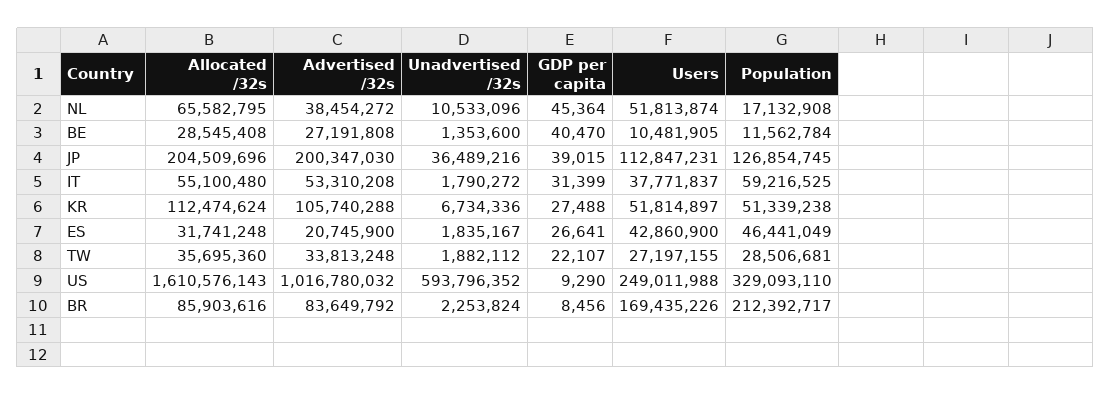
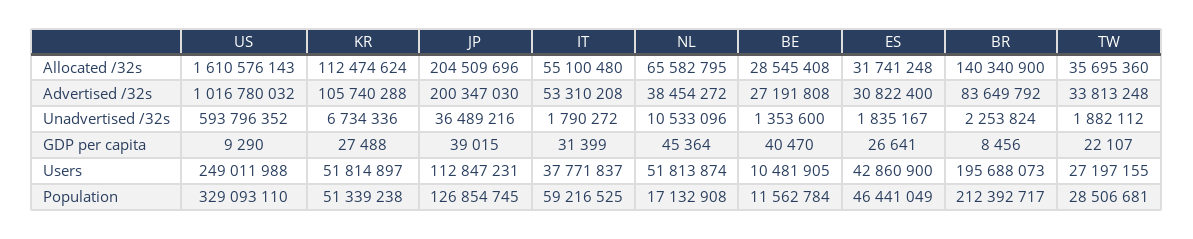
  {
    "Allocated /32s": {
      "NL": 65582795,
      "BE": 28545408,
      "JP": 204509696,
      "IT": 55100480,
      "KR": 112474624,
      "ES": 31741248,
      "TW": 35695360,
      "US": 1610576143,
-     "BR": 85903616
+     "BR": 140340900
    },
    "Advertised /32s": {
      "NL": 38454272,
      "BE": 27191808,
      "JP": 200347030,
      "IT": 53310208,
      "KR": 105740288,
-     "ES": 20745900,
+     "ES": 30822400,
      "TW": 33813248,
      "US": 1016780032,
      "BR": 83649792
    },
    "Unadvertised /32s": {
      "NL": 10533096,
      "BE": 1353600,
      "JP": 36489216,
      "IT": 1790272,
      "KR": 6734336,
      "ES": 1835167,
      "TW": 1882112,
      "US": 593796352,
      "BR": 2253824
    },
    "GDP per capita": {
      "NL": 45364,
      "BE": 40470,
      "JP": 39015,
      "IT": 31399,
      "KR": 27488,
      "ES": 26641,
      "TW": 22107,
      "US": 9290,
      "BR": 8456
    },
    "Users": {
      "NL": 51813874,
      "BE": 10481905,
      "JP": 112847231,
      "IT": 37771837,
      "KR": 51814897,
      "ES": 42860900,
      "TW": 27197155,
      "US": 249011988,
-     "BR": 169435226
+     "BR": 195688073
    },
    "Population": {
      "NL": 17132908,
      "BE": 11562784,
      "JP": 126854745,
      "IT": 59216525,
      "KR": 51339238,
      "ES": 46441049,
      "TW": 28506681,
      "US": 329093110,
      "BR": 212392717
    }
  }

